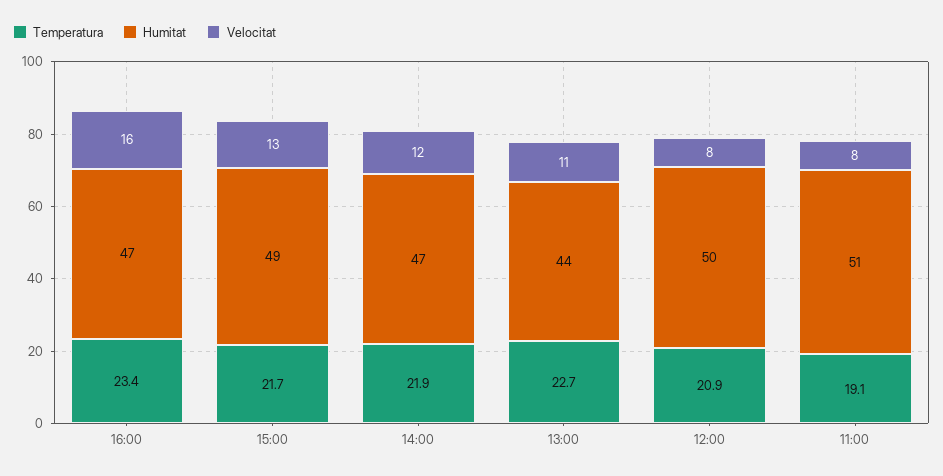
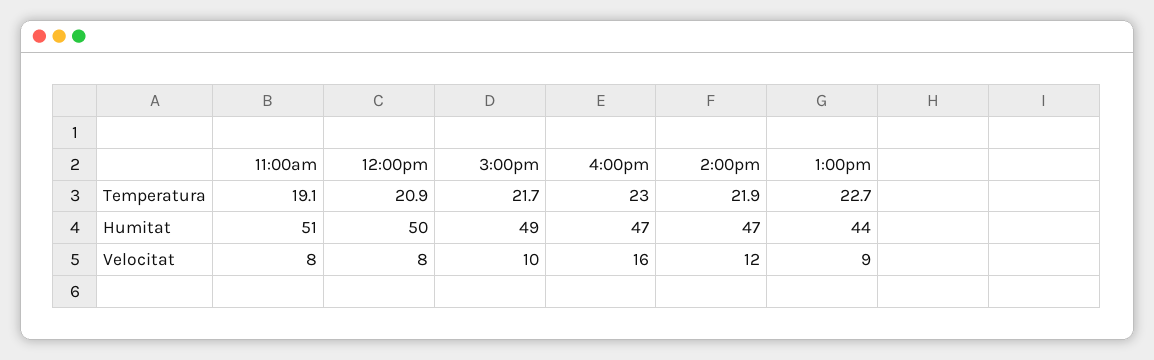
  {
    "Temperatura": {
-     "16:00": 23.4,
+     "16:00": 23,
      "15:00": 21.7,
      "14:00": 21.9,
      "13:00": 22.7,
      "12:00": 20.9,
      "11:00": 19.1
    },
    "Humitat": {
      "16:00": 47,
      "15:00": 49,
      "14:00": 47,
      "13:00": 44,
      "12:00": 50,
      "11:00": 51
    },
    "Velocitat": {
      "16:00": 16,
-     "15:00": 13,
+     "15:00": 10,
      "14:00": 12,
-     "13:00": 11,
+     "13:00": 9,
      "12:00": 8,
      "11:00": 8
    }
  }

